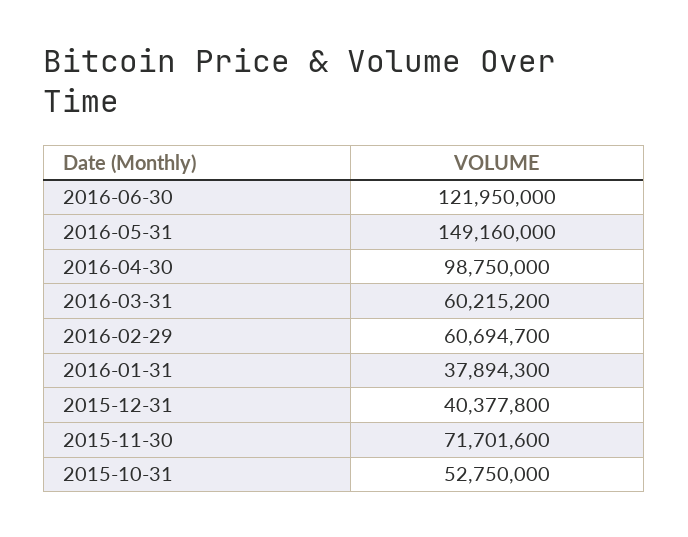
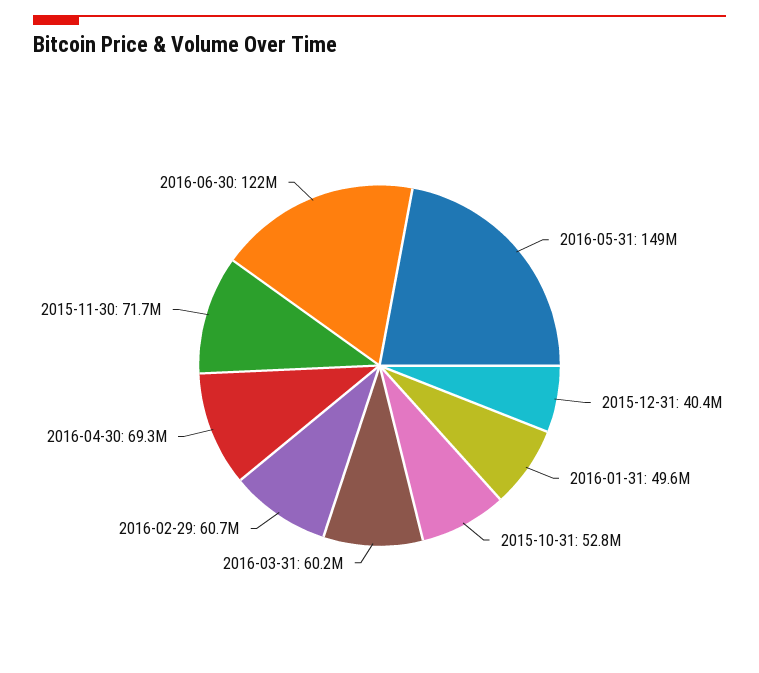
  {
    "2016-06-30": 121950000,
    "2016-05-31": 149160000,
-   "2016-04-30": 98750000,
+   "2016-04-30": 69300000,
    "2016-03-31": 60215200,
    "2016-02-29": 60694700,
-   "2016-01-31": 37894300,
+   "2016-01-31": 49600000,
    "2015-12-31": 40377800,
    "2015-11-30": 71701600,
    "2015-10-31": 52750000
  }

